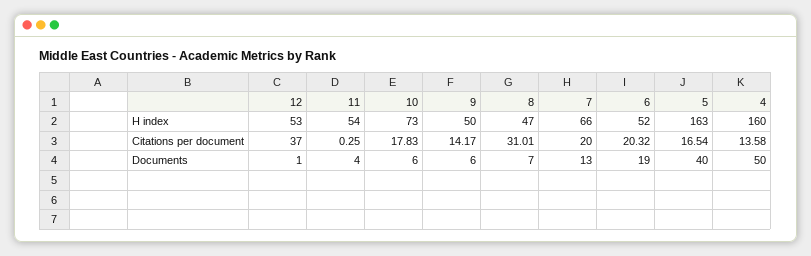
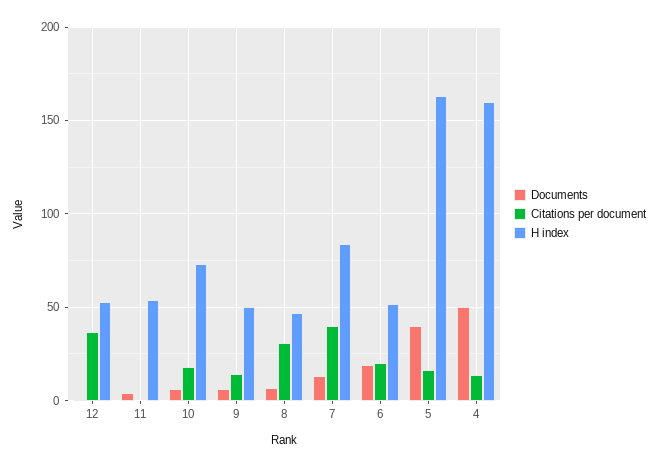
  {
    "H index": {
      "12": 53,
      "11": 54,
      "10": 73,
      "9": 50,
      "8": 47,
-     "7": 66,
+     "7": 85,
      "6": 52,
      "5": 163,
      "4": 160
    },
    "Citations per document": {
      "12": 37,
      "11": 0.25,
      "10": 17.83,
      "9": 14.17,
      "8": 31.01,
-     "7": 20,
+     "7": 40,
      "6": 20.32,
      "5": 16.54,
      "4": 13.58
    },
    "Documents": {
      "12": 1,
      "11": 4,
      "10": 6,
      "9": 6,
      "8": 7,
      "7": 13,
      "6": 19,
      "5": 40,
      "4": 50
    }
  }

